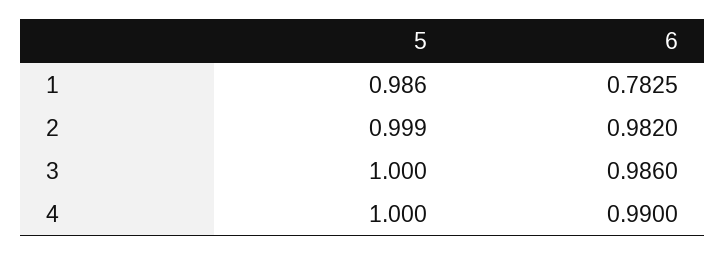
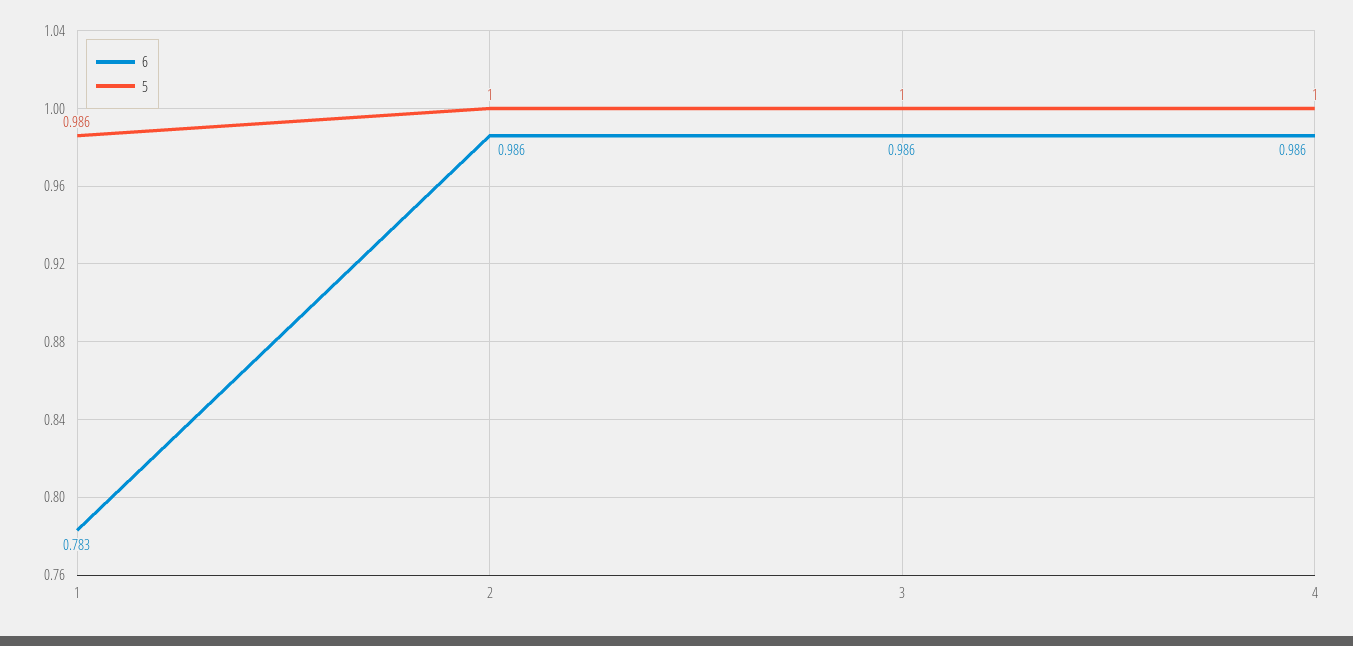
  {
    "5": {
      "1": 0.986,
-     "2": 0.999,
+     "2": 1,
      "3": 1,
      "4": 1
    },
    "6": {
      "1": 0.7825,
-     "2": 0.982,
+     "2": 0.986,
      "3": 0.986,
-     "4": 0.99
+     "4": 0.986
    }
  }

